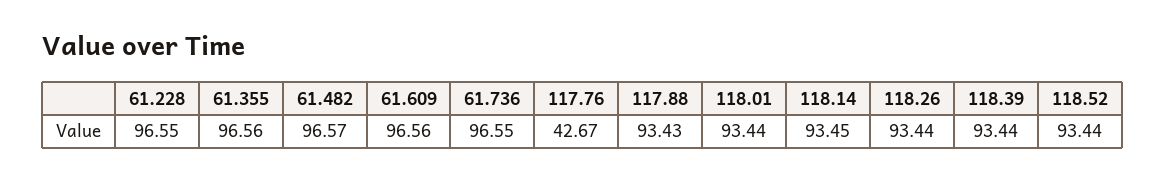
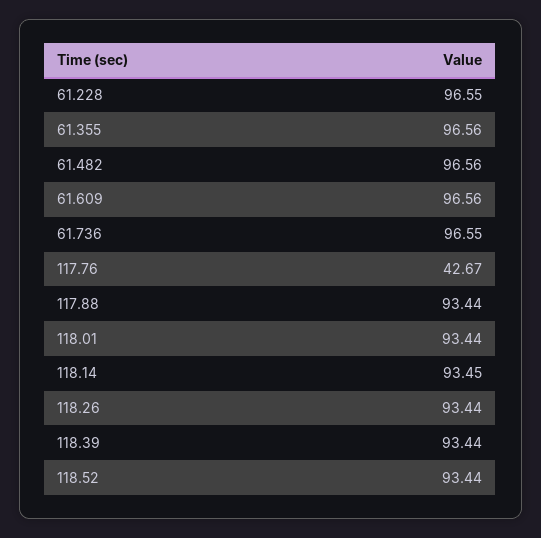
  {
    "61.228": 96.55,
    "61.355": 96.56,
-   "61.482": 96.57,
+   "61.482": 96.56,
    "61.609": 96.56,
    "61.736": 96.55,
    "117.76": 42.67,
-   "117.88": 93.43,
+   "117.88": 93.44,
    "118.01": 93.44,
    "118.14": 93.45,
    "118.26": 93.44,
    "118.39": 93.44,
    "118.52": 93.44
  }

